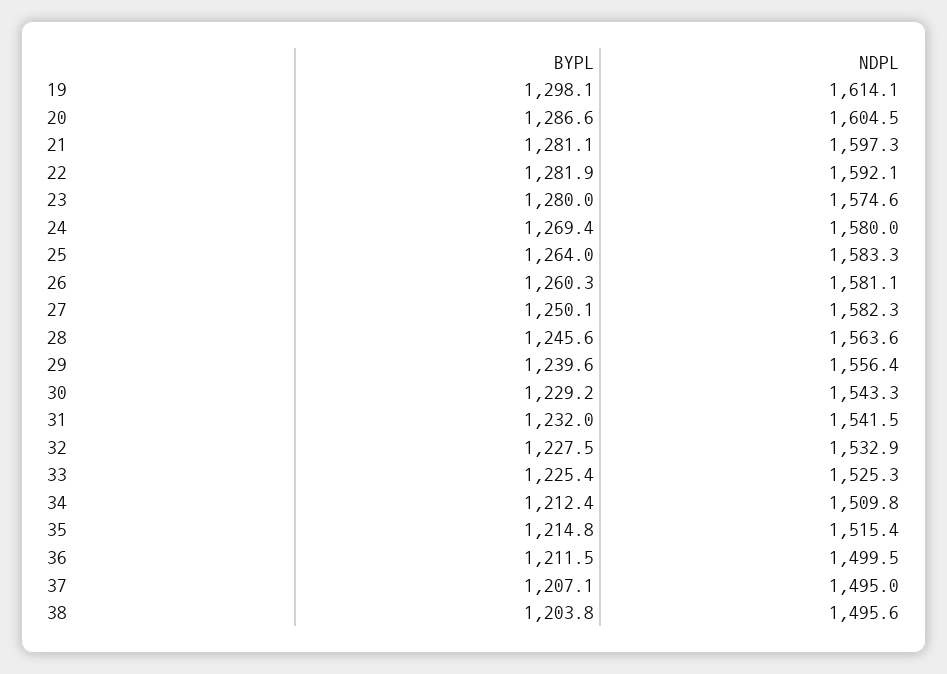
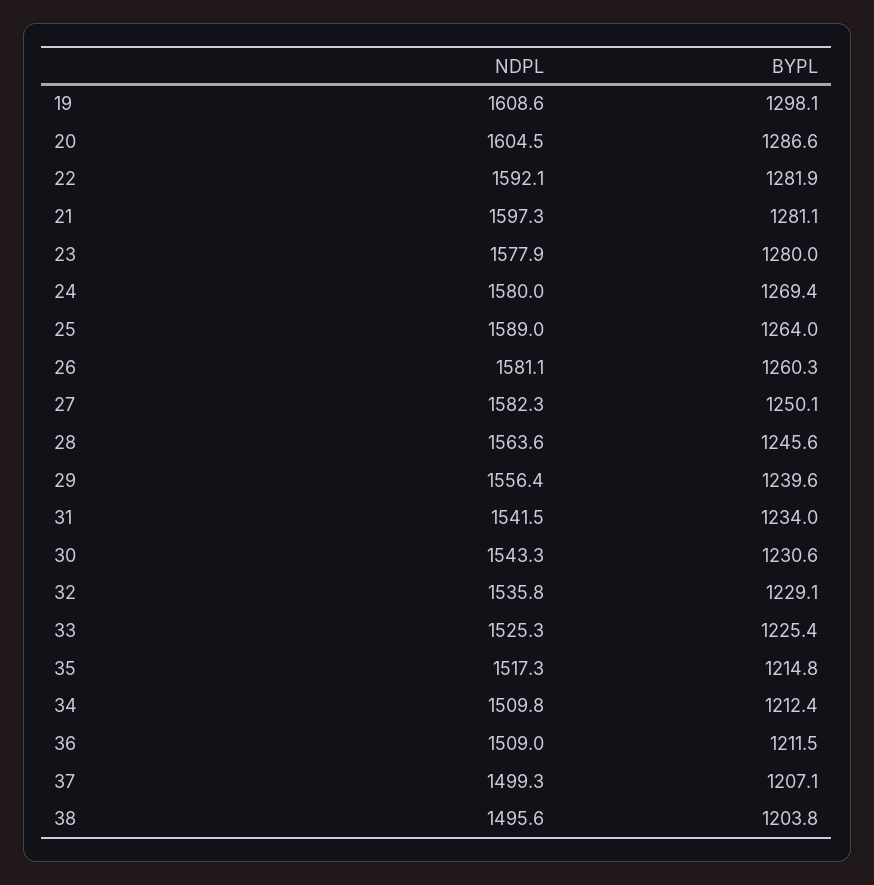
  {
    "BYPL": {
      "19": 1298.1,
      "20": 1286.6,
      "21": 1281.1,
      "22": 1281.9,
      "23": 1280,
      "24": 1269.4,
      "25": 1264,
      "26": 1260.3,
      "27": 1250.1,
      "28": 1245.6,
      "29": 1239.6,
-     "30": 1229.2,
+     "30": 1230.6,
-     "31": 1232,
+     "31": 1234,
-     "32": 1227.5,
+     "32": 1229.1,
      "33": 1225.4,
      "34": 1212.4,
      "35": 1214.8,
      "36": 1211.5,
      "37": 1207.1,
      "38": 1203.8
    },
    "NDPL": {
-     "19": 1614.1,
+     "19": 1608.6,
      "20": 1604.5,
      "21": 1597.3,
      "22": 1592.1,
-     "23": 1574.6,
+     "23": 1577.9,
      "24": 1580,
-     "25": 1583.3,
+     "25": 1589,
      "26": 1581.1,
      "27": 1582.3,
      "28": 1563.6,
      "29": 1556.4,
      "30": 1543.3,
      "31": 1541.5,
-     "32": 1532.9,
+     "32": 1535.8,
      "33": 1525.3,
      "34": 1509.8,
-     "35": 1515.4,
+     "35": 1517.3,
-     "36": 1499.5,
+     "36": 1509,
-     "37": 1495,
+     "37": 1499.3,
      "38": 1495.6
    }
  }

